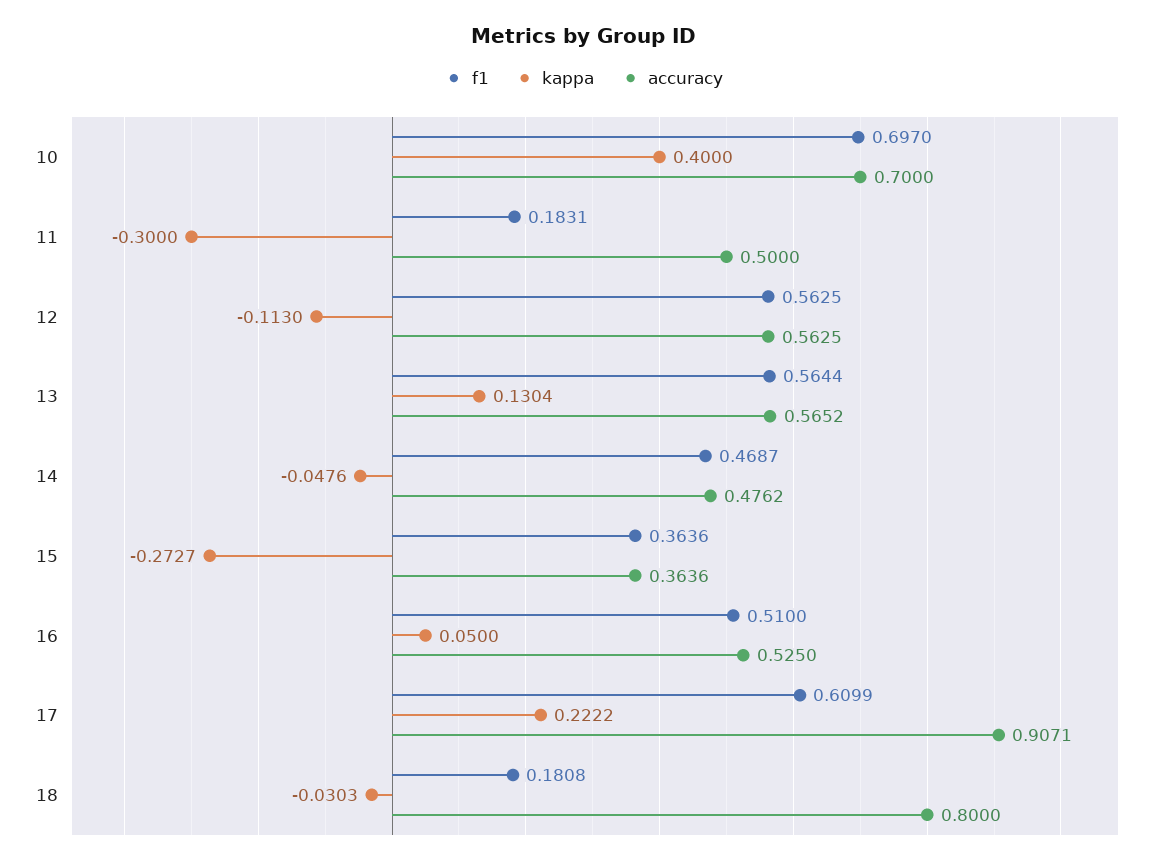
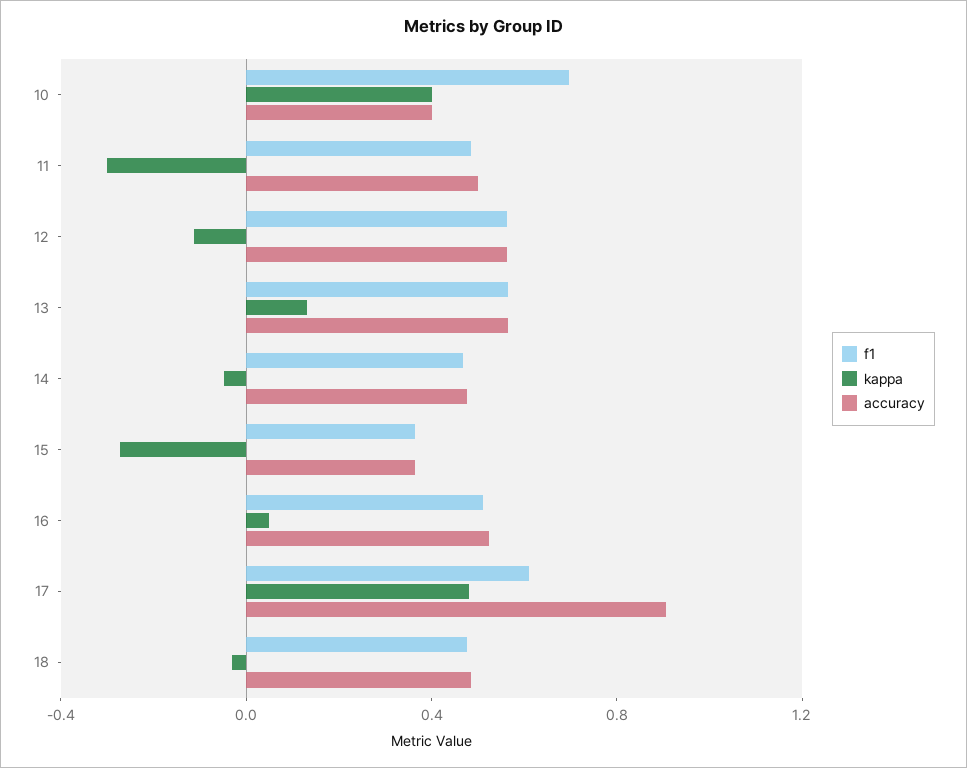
  {
    "f1": {
      "10": 0.697,
-     "11": 0.1831,
+     "11": 0.5,
      "12": 0.5625,
      "13": 0.5644,
      "14": 0.4687,
      "15": 0.3636,
      "16": 0.51,
      "17": 0.6099,
-     "18": 0.1808
+     "18": 0.5
    },
    "kappa": {
      "10": 0.4,
      "11": -0.3,
      "12": -0.113,
      "13": 0.1304,
      "14": -0.0476,
      "15": -0.2727,
      "16": 0.05,
-     "17": 0.2222,
+     "17": 0.5,
      "18": -0.0303
    },
    "accuracy": {
-     "10": 0.7,
+     "10": 0.4,
      "11": 0.5,
      "12": 0.5625,
      "13": 0.5652,
      "14": 0.4762,
      "15": 0.3636,
      "16": 0.525,
      "17": 0.9071,
-     "18": 0.8
+     "18": 0.5
    }
  }

